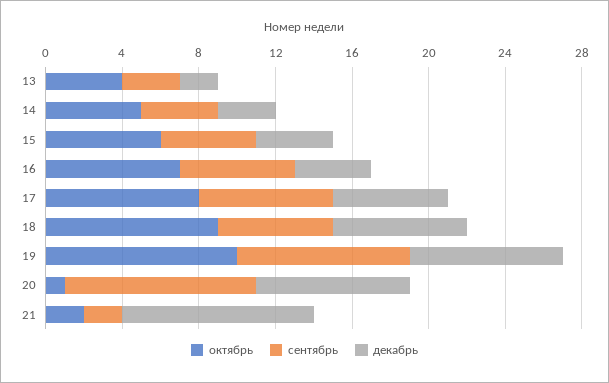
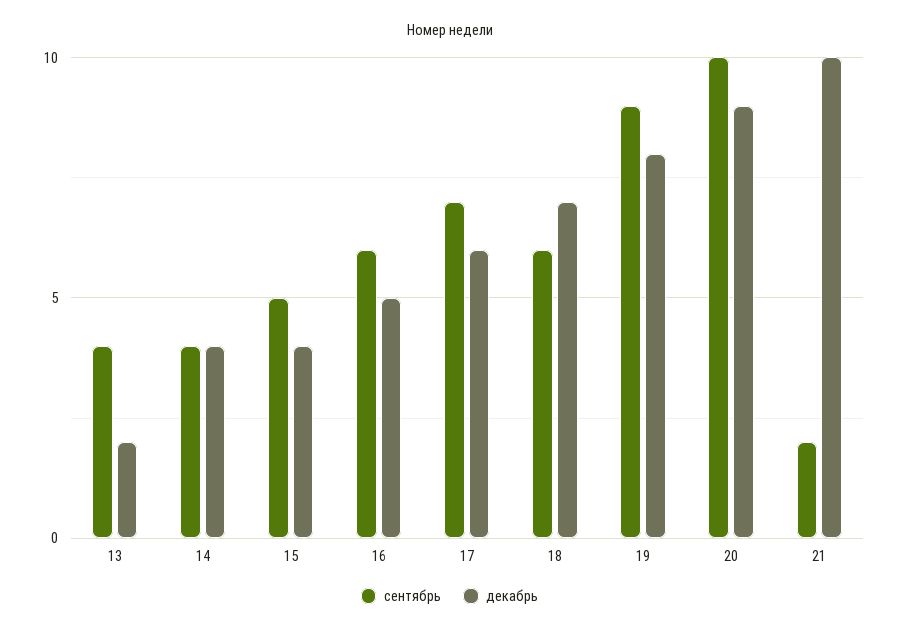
  {
-   "октябрь": {
-     "13": 4,
-     "14": 5,
-     "15": 6,
-     "16": 7,
-     "17": 8,
-     "18": 9,
-     "19": 10,
-     "20": 1,
-     "21": 2
-   },
    "сентябрь": {
-     "13": 3,
+     "13": 4,
      "14": 4,
      "15": 5,
      "16": 6,
      "17": 7,
      "18": 6,
      "19": 9,
      "20": 10,
      "21": 2
    },
    "декабрь": {
      "13": 2,
-     "14": 3,
+     "14": 4,
      "15": 4,
-     "16": 4,
+     "16": 5,
      "17": 6,
      "18": 7,
      "19": 8,
-     "20": 8,
+     "20": 9,
      "21": 10
    }
  }

